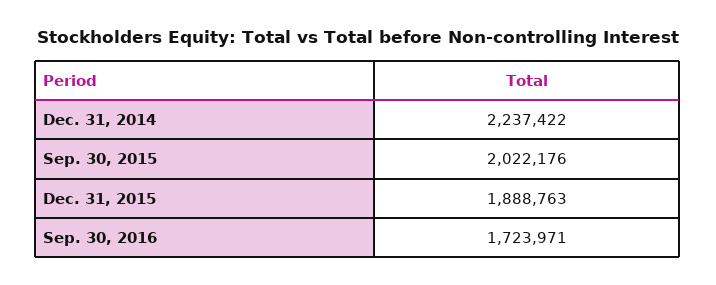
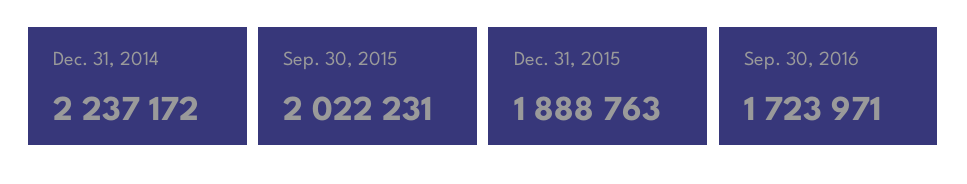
  {
-   "Dec. 31, 2014": 2237422,
+   "Dec. 31, 2014": 2237172,
-   "Sep. 30, 2015": 2022176,
+   "Sep. 30, 2015": 2022231,
    "Dec. 31, 2015": 1888763,
    "Sep. 30, 2016": 1723971
  }

